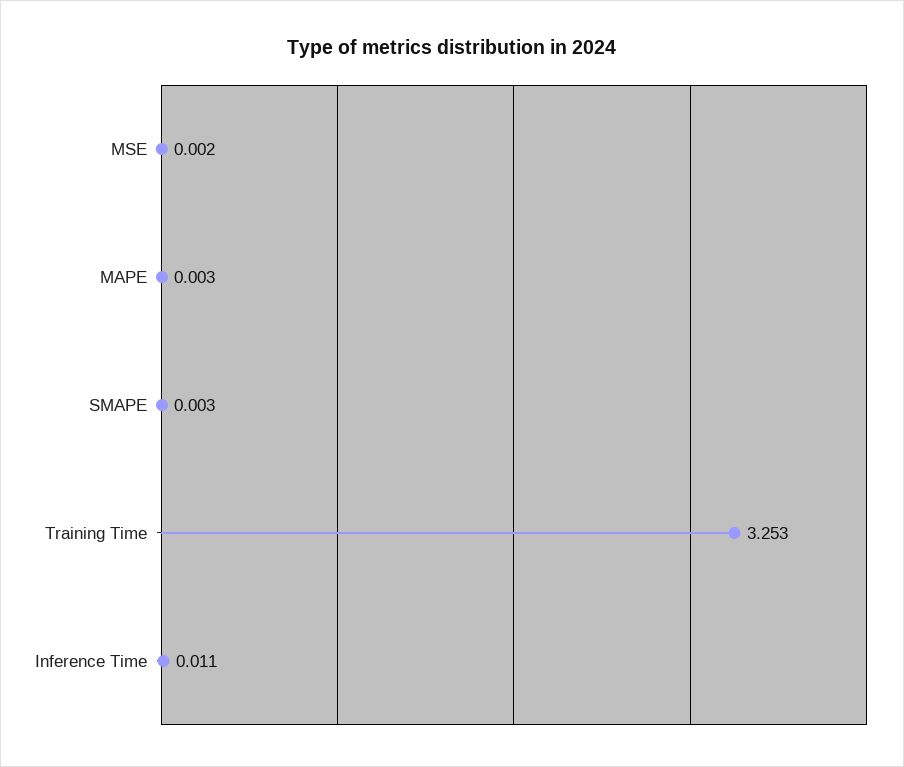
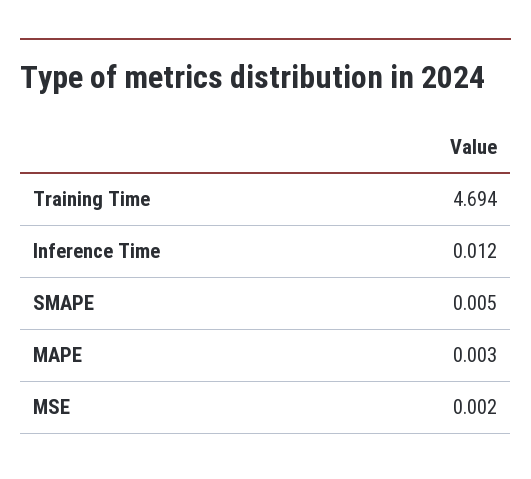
  {
    "MSE": 0.002,
    "MAPE": 0.003,
-   "SMAPE": 0.003,
+   "SMAPE": 0.005,
-   "Training Time": 3.253,
+   "Training Time": 4.694,
-   "Inference Time": 0.011
+   "Inference Time": 0.012
  }

